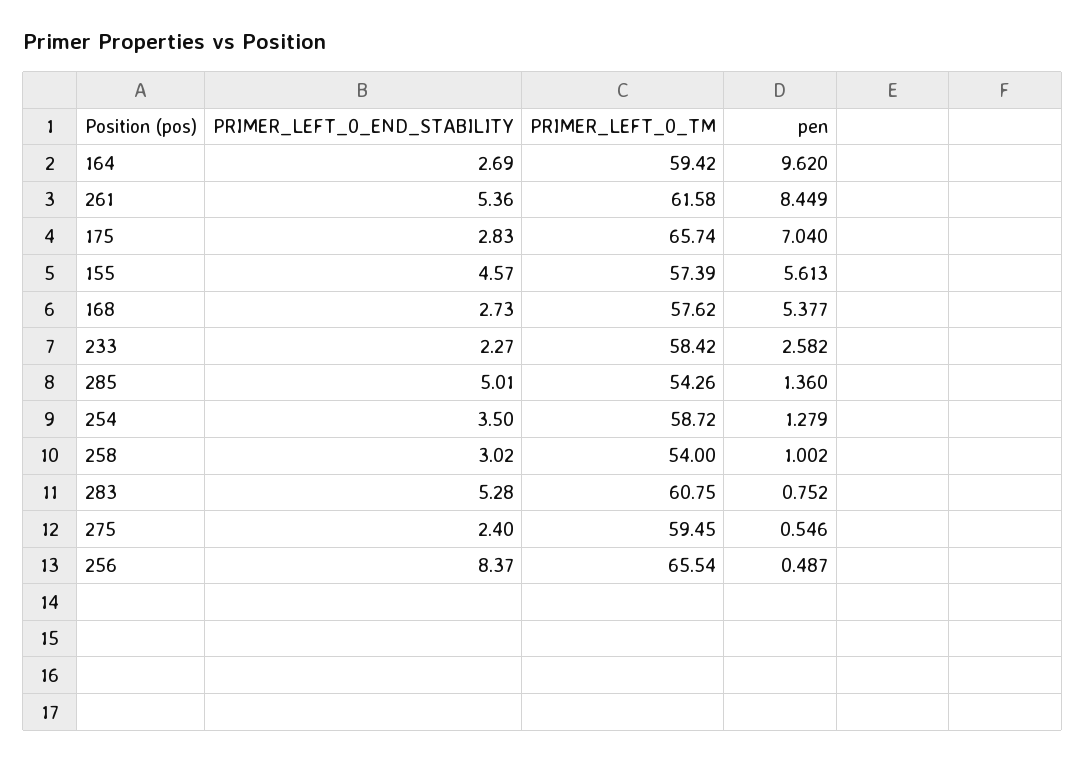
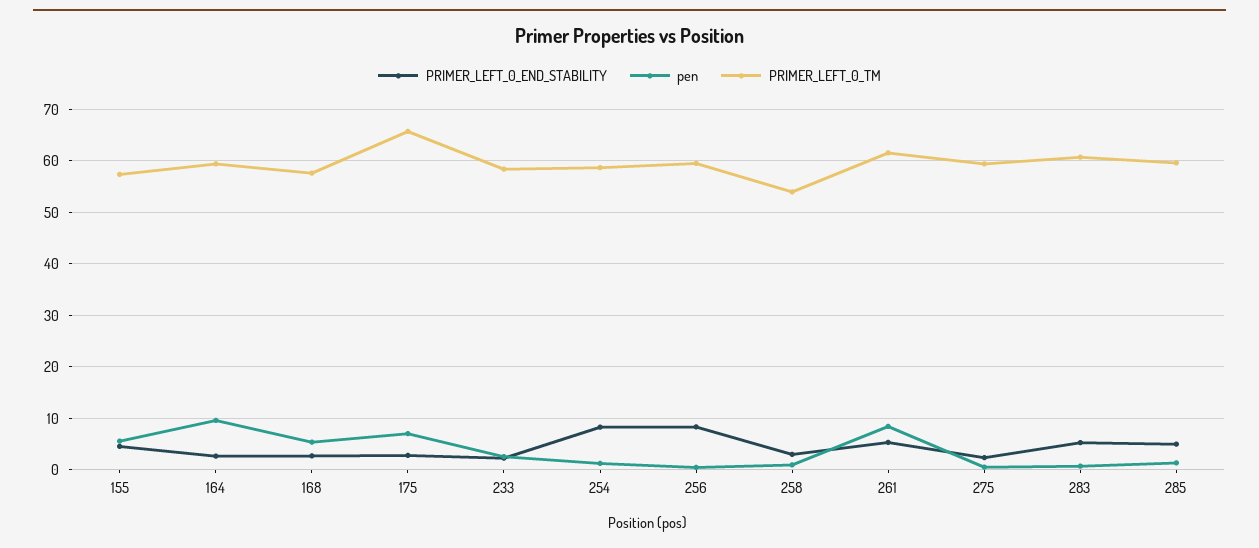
  {
    "PRIMER_LEFT_0_END_STABILITY": {
      "164": 2.69,
      "261": 5.36,
      "175": 2.83,
      "155": 4.57,
      "168": 2.73,
      "233": 2.27,
      "285": 5.01,
-     "254": 3.5,
+     "254": 8,
      "258": 3.02,
      "283": 5.28,
      "275": 2.4,
      "256": 8.37
    },
    "PRIMER_LEFT_0_TM": {
      "164": 59.42,
      "261": 61.58,
      "175": 65.74,
      "155": 57.39,
      "168": 57.62,
      "233": 58.42,
-     "285": 54.26,
+     "285": 60,
      "254": 58.72,
      "258": 54,
      "283": 60.75,
      "275": 59.45,
-     "256": 65.54
+     "256": 60
    },
    "pen": {
      "164": 9.62,
      "261": 8.449,
      "175": 7.04,
      "155": 5.613,
      "168": 5.377,
      "233": 2.582,
      "285": 1.36,
      "254": 1.279,
      "258": 1.002,
      "283": 0.752,
      "275": 0.546,
      "256": 0.487
    }
  }

